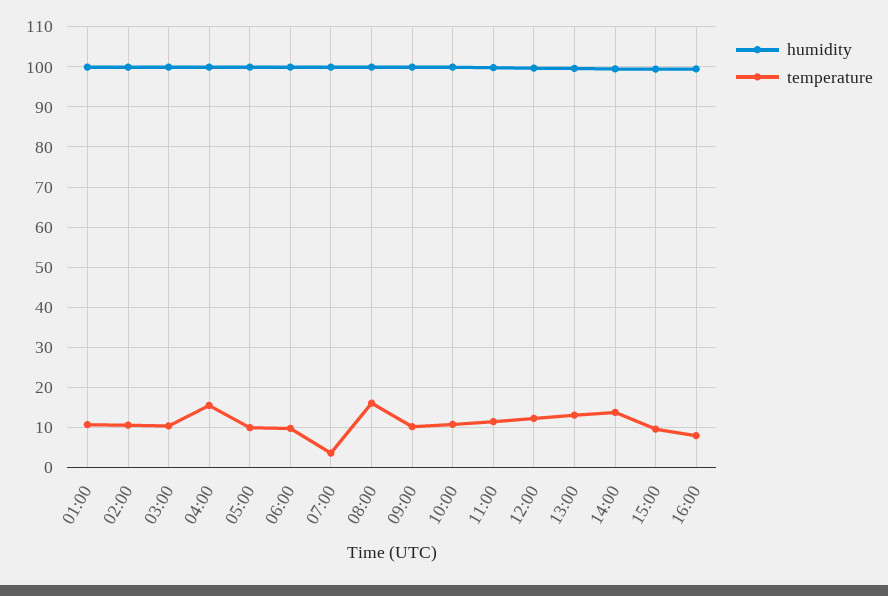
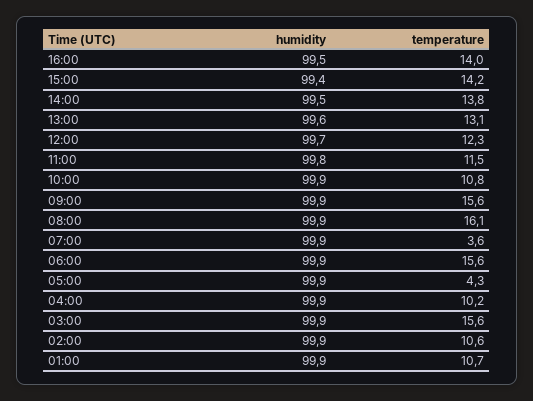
  {
    "humidity": {
      "01:00": 99.9,
      "02:00": 99.9,
      "03:00": 99.9,
      "04:00": 99.9,
      "05:00": 99.9,
      "06:00": 99.9,
      "07:00": 99.9,
      "08:00": 99.9,
      "09:00": 99.9,
      "10:00": 99.9,
      "11:00": 99.8,
      "12:00": 99.7,
      "13:00": 99.6,
      "14:00": 99.5,
      "15:00": 99.4,
      "16:00": 99.5
    },
    "temperature": {
      "01:00": 10.7,
      "02:00": 10.6,
-     "03:00": 10,
+     "03:00": 15.6,
-     "04:00": 16,
+     "04:00": 10.2,
-     "05:00": 10,
+     "05:00": 4.3,
-     "06:00": 10,
+     "06:00": 15.6,
      "07:00": 3.6,
      "08:00": 16.1,
-     "09:00": 10,
+     "09:00": 15.6,
      "10:00": 10.8,
      "11:00": 11.5,
      "12:00": 12.3,
      "13:00": 13.1,
      "14:00": 13.8,
-     "15:00": 10,
+     "15:00": 14.2,
-     "16:00": 8
+     "16:00": 14
    }
  }

